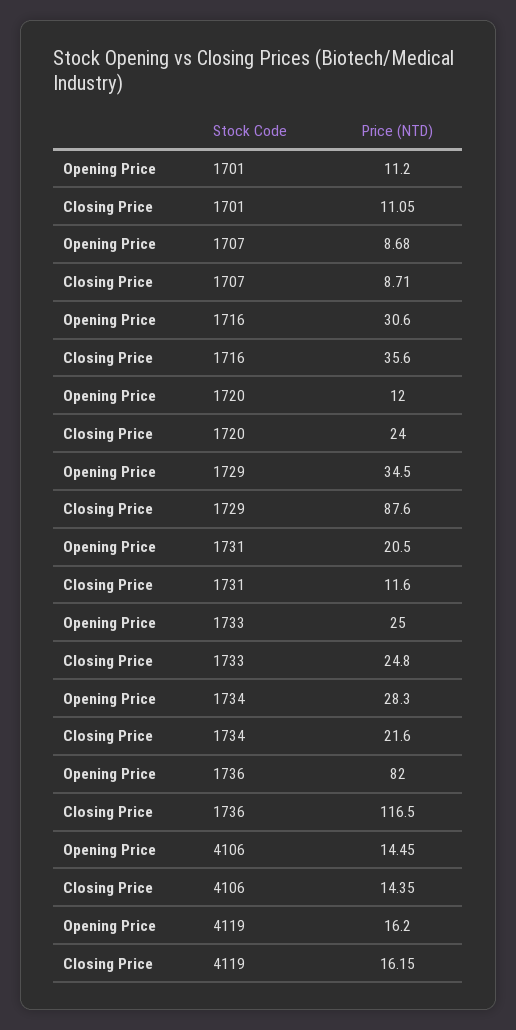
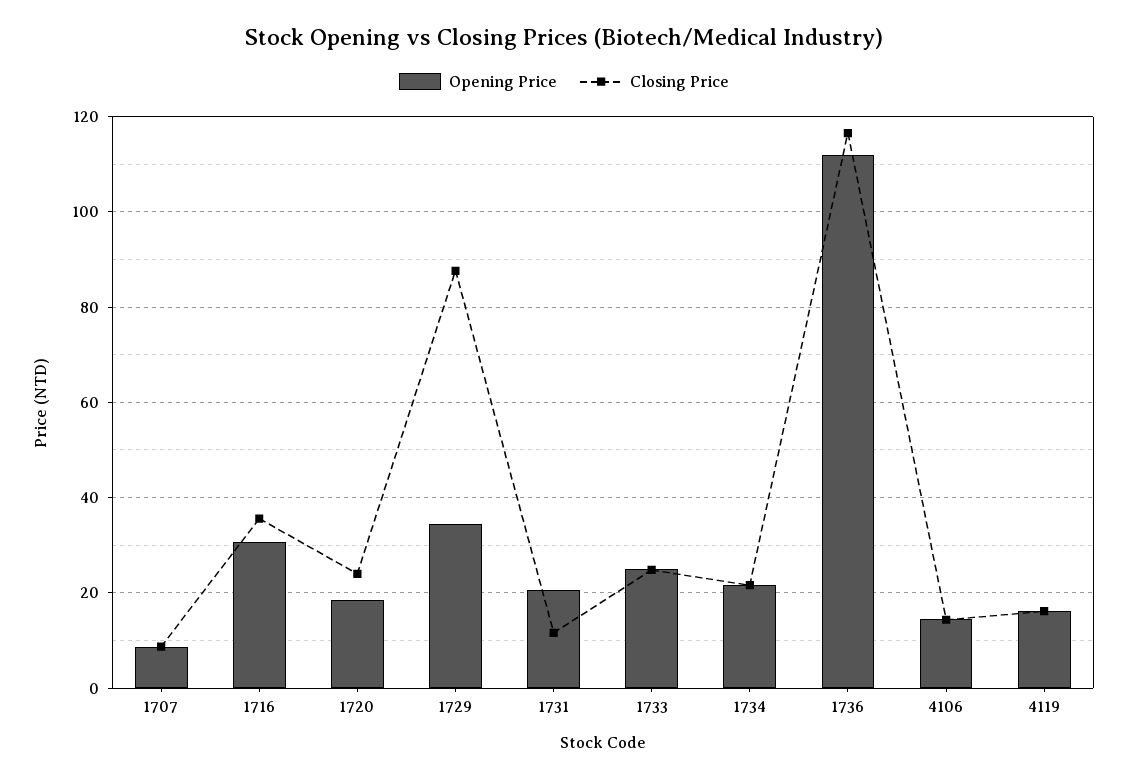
  {
    "Opening Price": {
-     "1701": 11.2,
      "1707": 8.68,
      "1716": 30.6,
-     "1720": 12,
+     "1720": 18,
      "1729": 34.5,
      "1731": 20.5,
      "1733": 25,
-     "1734": 28.3,
+     "1734": 22,
-     "1736": 82,
+     "1736": 112,
      "4106": 14.45,
      "4119": 16.2
    },
    "Closing Price": {
-     "1701": 11.05,
      "1707": 8.71,
      "1716": 35.6,
      "1720": 24,
      "1729": 87.6,
      "1731": 11.6,
      "1733": 24.8,
      "1734": 21.6,
      "1736": 116.5,
      "4106": 14.35,
      "4119": 16.15
    }
  }

